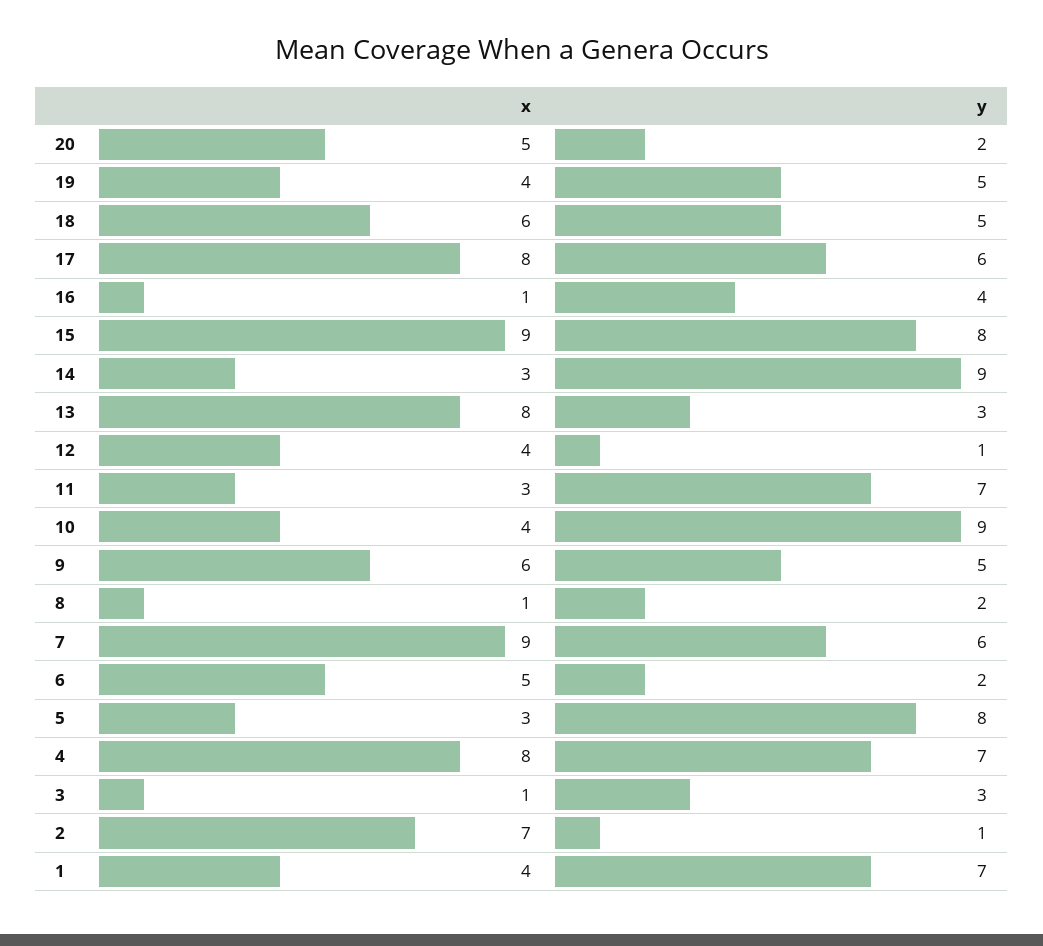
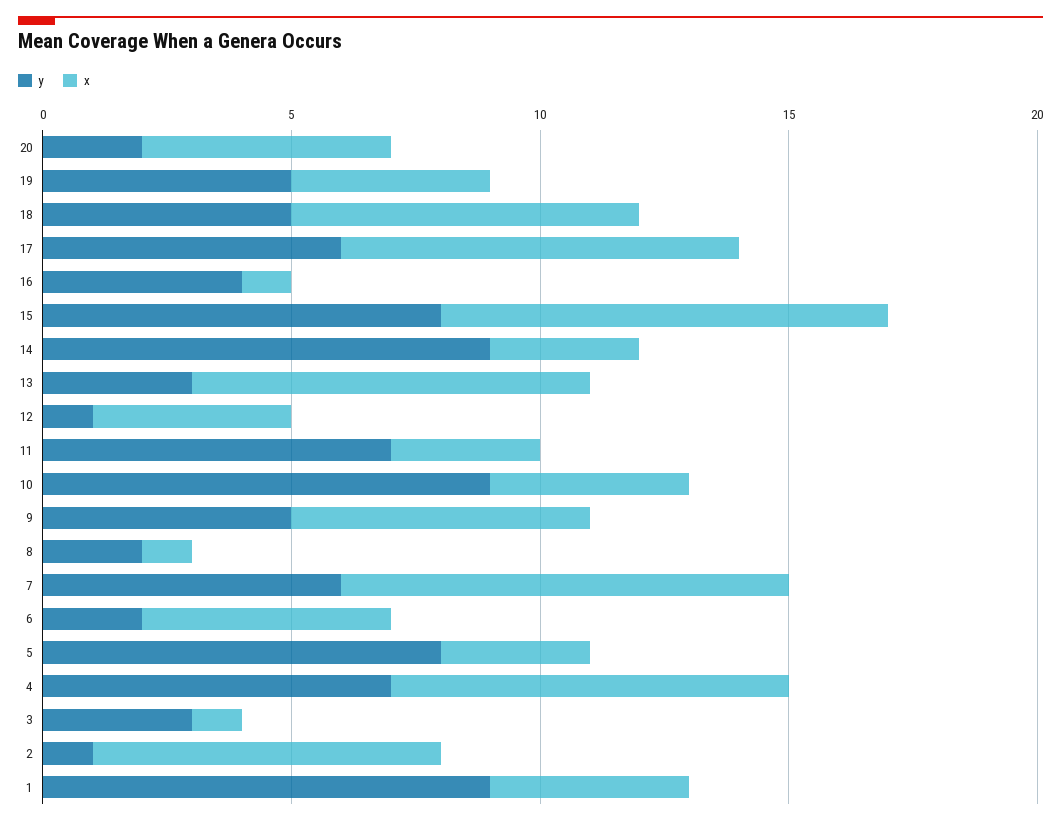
  {
    "x": {
      "20": 5,
      "19": 4,
-     "18": 6,
+     "18": 7,
      "17": 8,
      "16": 1,
      "15": 9,
      "14": 3,
      "13": 8,
      "12": 4,
      "11": 3,
      "10": 4,
      "9": 6,
      "8": 1,
      "7": 9,
      "6": 5,
      "5": 3,
      "4": 8,
      "3": 1,
      "2": 7,
      "1": 4
    },
    "y": {
      "20": 2,
      "19": 5,
      "18": 5,
      "17": 6,
      "16": 4,
      "15": 8,
      "14": 9,
      "13": 3,
      "12": 1,
      "11": 7,
      "10": 9,
      "9": 5,
      "8": 2,
      "7": 6,
      "6": 2,
      "5": 8,
      "4": 7,
      "3": 3,
      "2": 1,
-     "1": 7
+     "1": 9
    }
  }

